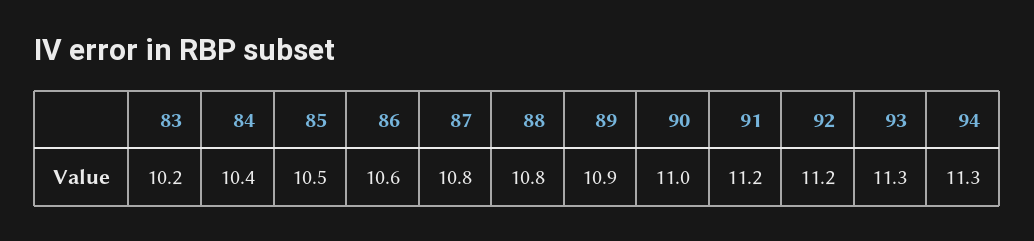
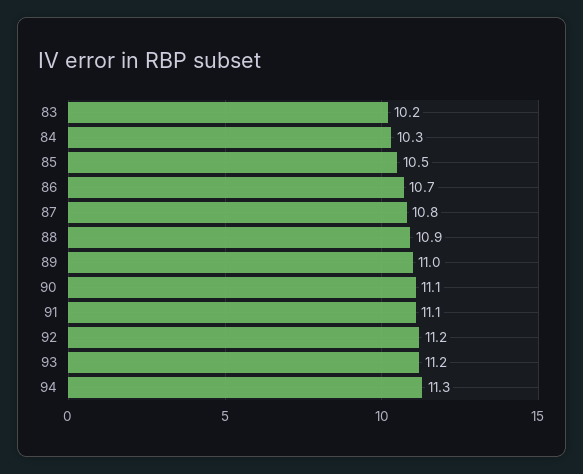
  {
    "83": 10.2,
-   "84": 10.4,
+   "84": 10.3,
    "85": 10.5,
-   "86": 10.6,
+   "86": 10.7,
    "87": 10.8,
-   "88": 10.8,
+   "88": 10.9,
-   "89": 10.9,
+   "89": 11,
-   "90": 11,
+   "90": 11.1,
-   "91": 11.2,
+   "91": 11.1,
    "92": 11.2,
-   "93": 11.3,
+   "93": 11.2,
    "94": 11.3
  }

